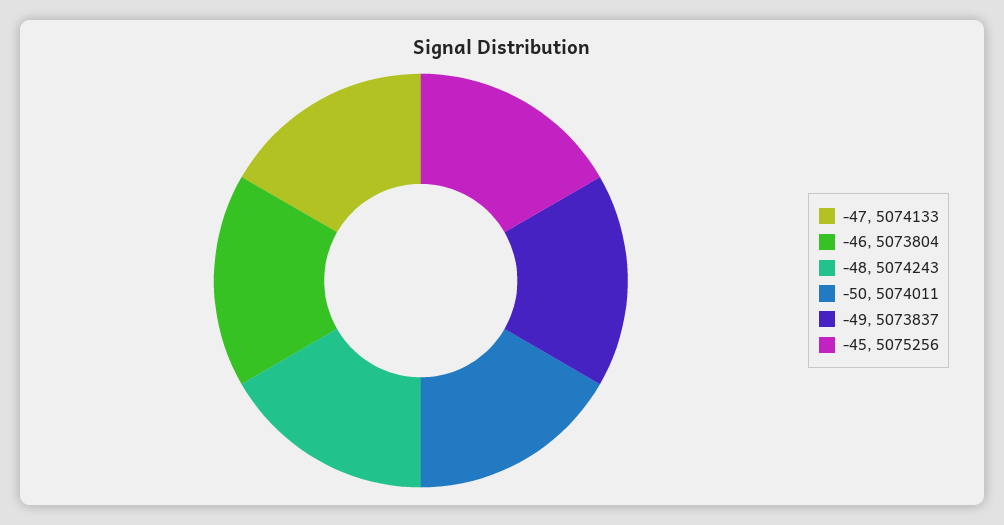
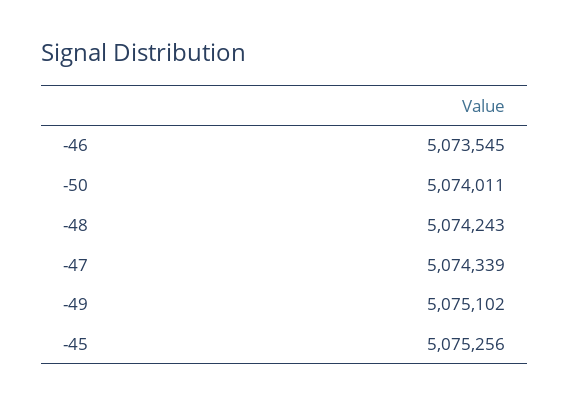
  {
-   "-47": 5074133,
+   "-47": 5074339,
-   "-46": 5073804,
+   "-46": 5073545,
    "-48": 5074243,
    "-50": 5074011,
-   "-49": 5073837,
+   "-49": 5075102,
    "-45": 5075256
  }

